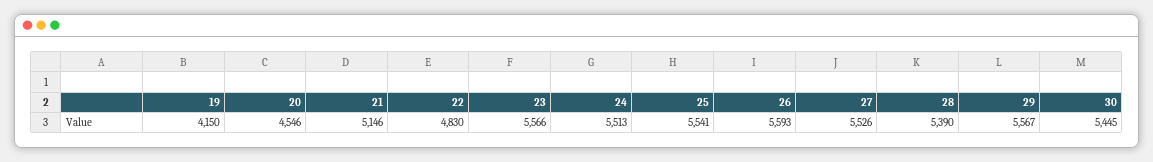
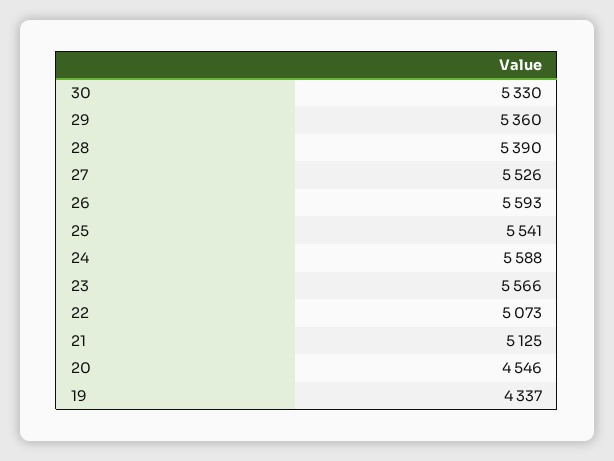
  {
-   "19": 4150,
+   "19": 4337,
    "20": 4546,
-   "21": 5146,
+   "21": 5125,
-   "22": 4830,
+   "22": 5073,
    "23": 5566,
-   "24": 5513,
+   "24": 5588,
    "25": 5541,
    "26": 5593,
    "27": 5526,
    "28": 5390,
-   "29": 5567,
+   "29": 5360,
-   "30": 5445
+   "30": 5330
  }

